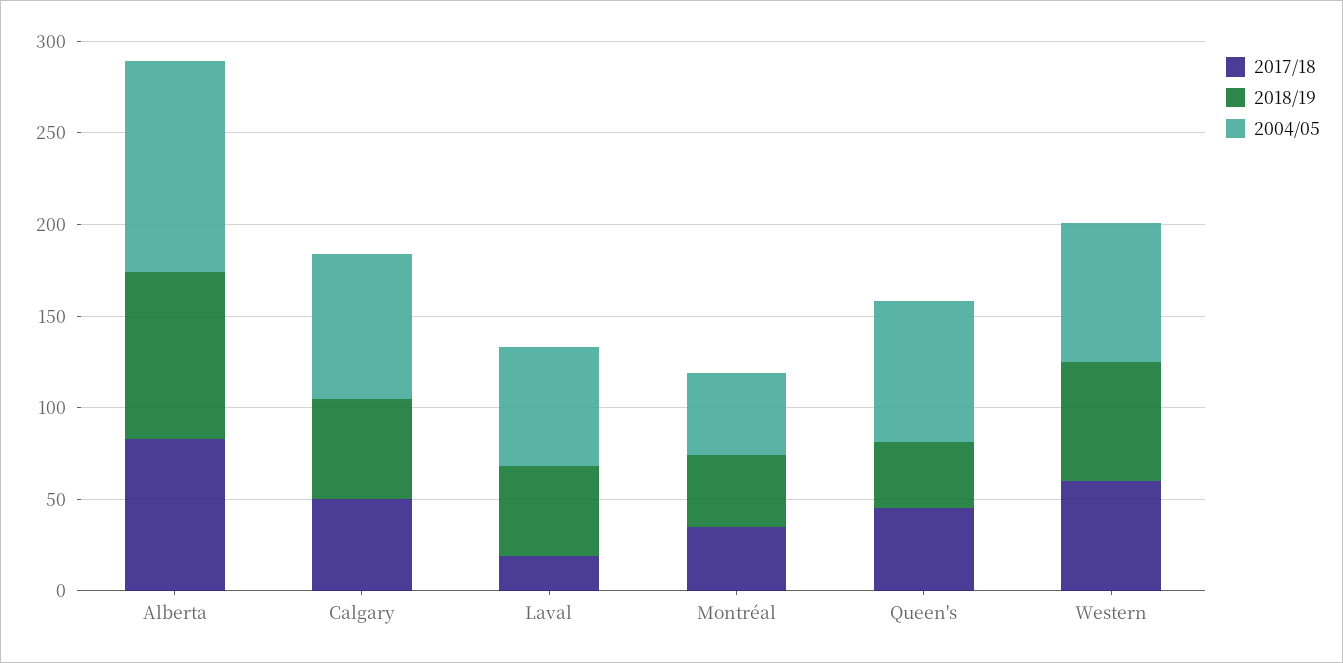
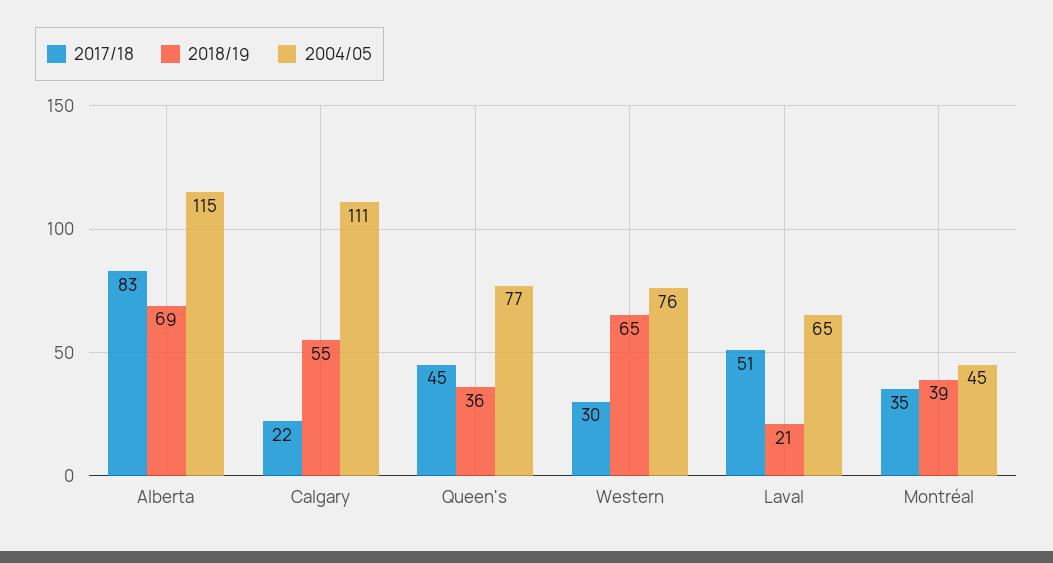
  {
    "2017/18": {
      "Alberta": 83,
-     "Calgary": 50,
+     "Calgary": 22,
-     "Laval": 20,
+     "Laval": 51,
      "Montréal": 35,
      "Queen's": 45,
-     "Western": 60
+     "Western": 30
    },
    "2018/19": {
-     "Alberta": 90,
+     "Alberta": 69,
      "Calgary": 55,
-     "Laval": 50,
+     "Laval": 21,
      "Montréal": 39,
      "Queen's": 36,
      "Western": 65
    },
    "2004/05": {
      "Alberta": 115,
-     "Calgary": 80,
+     "Calgary": 111,
      "Laval": 65,
      "Montréal": 45,
      "Queen's": 77,
      "Western": 76
    }
  }

